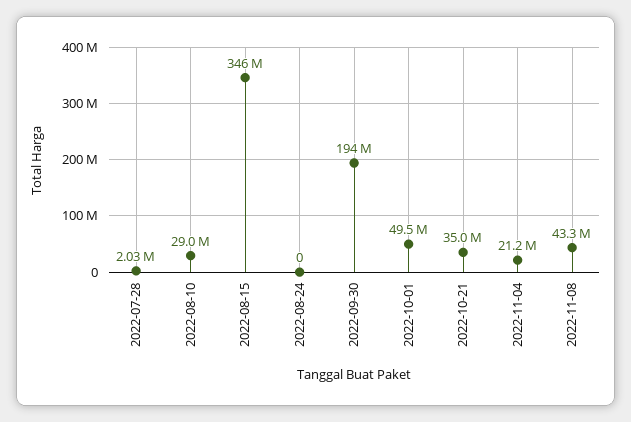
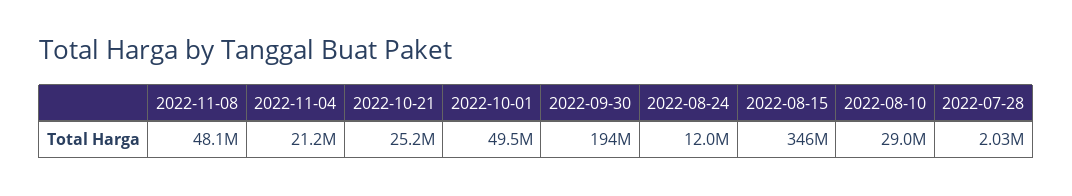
  {
    "2022-07-28": 2030000,
    "2022-08-10": 29000000,
    "2022-08-15": 346000000,
-   "2022-08-24": 0,
+   "2022-08-24": 12000000,
    "2022-09-30": 194000000,
    "2022-10-01": 49500000,
-   "2022-10-21": 35000000,
+   "2022-10-21": 25200000,
    "2022-11-04": 21200000,
-   "2022-11-08": 43300000
+   "2022-11-08": 48100000
  }

